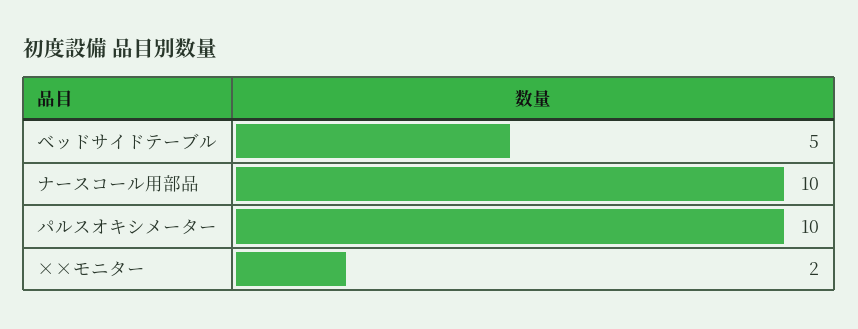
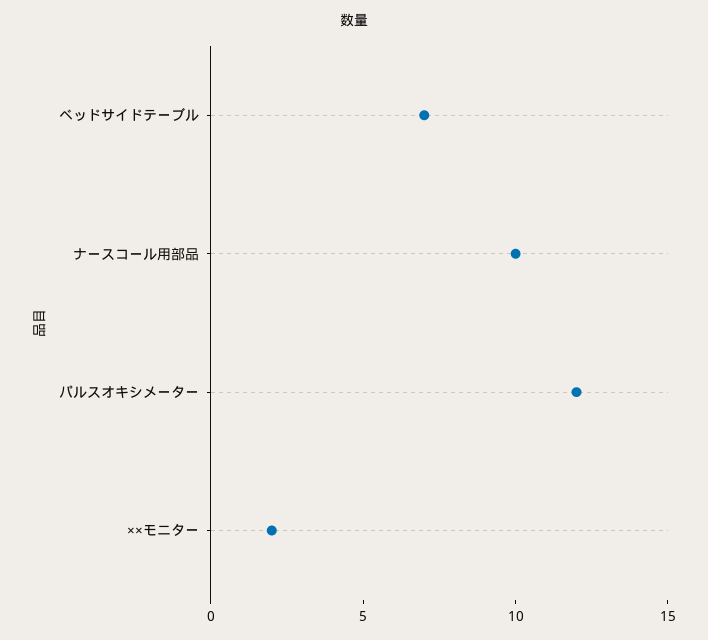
  {
-   "ベッドサイドテーブル": 5,
+   "ベッドサイドテーブル": 7,
    "ナースコール用部品": 10,
-   "パルスオキシメーター": 10,
+   "パルスオキシメーター": 12,
    "××モニター": 2
  }

